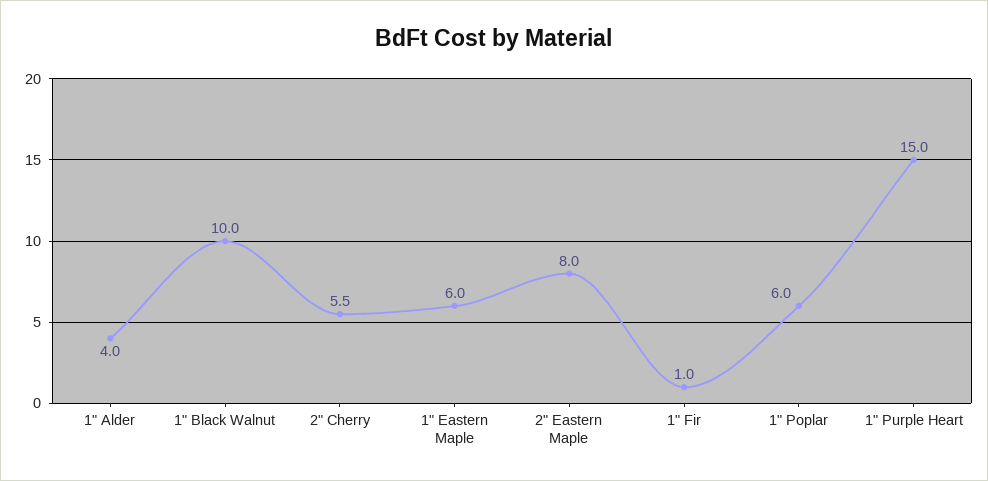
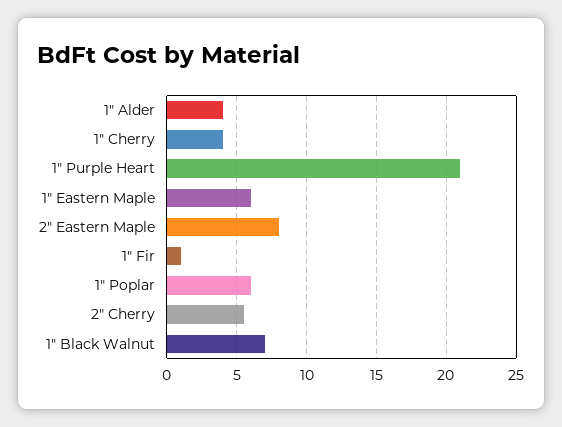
  {
    "1\" Alder": 4,
-   "1\" Black Walnut": 10,
+   "1\" Black Walnut": 7,
    "2\" Cherry": 5.5,
    "1\" Eastern Maple": 6,
    "2\" Eastern Maple": 8,
    "1\" Fir": 1,
    "1\" Poplar": 6,
-   "1\" Purple Heart": 15
+   "1\" Purple Heart": 21,
+   "1\" Cherry": 4
  }

